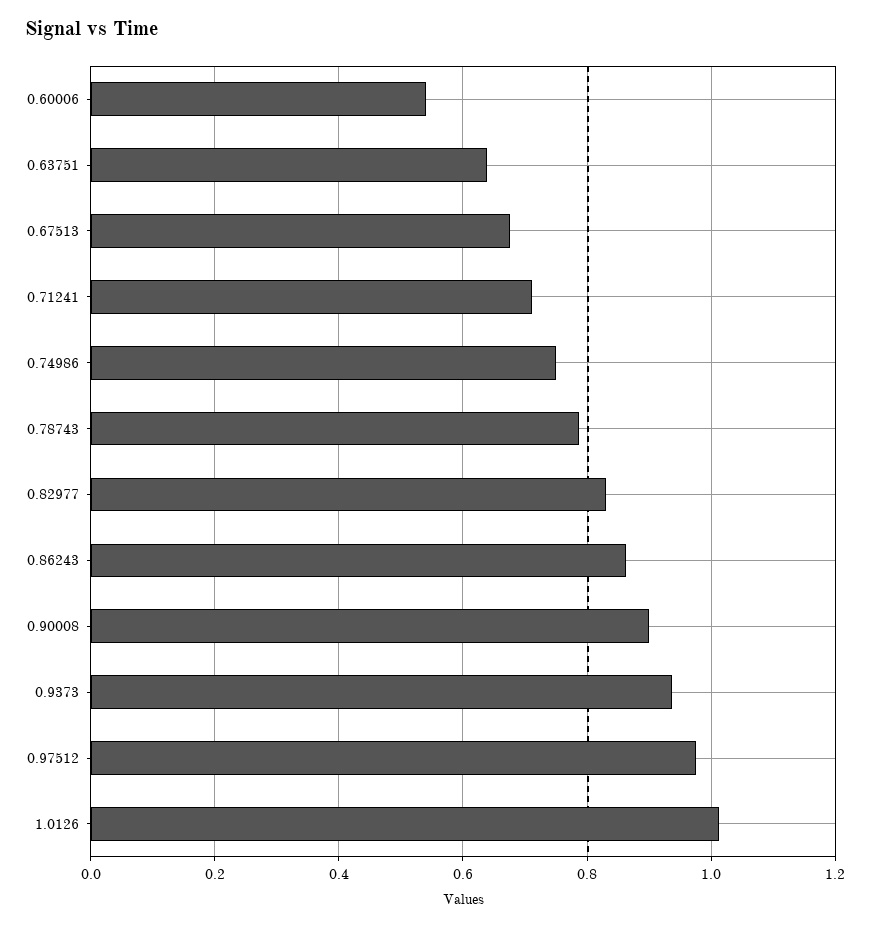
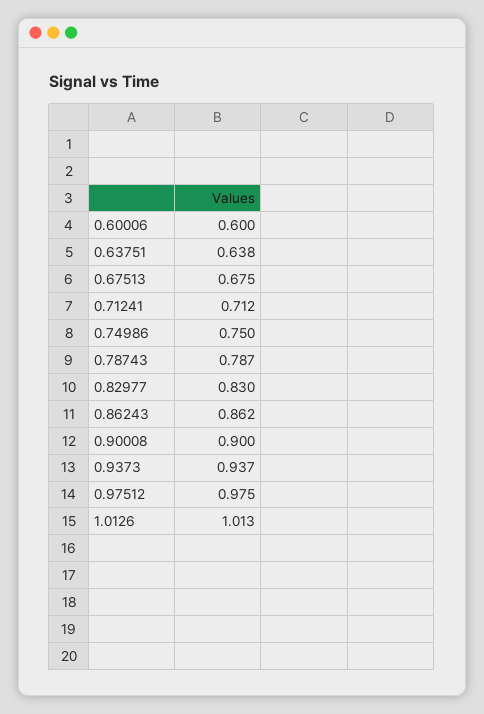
  {
-   "0.60006": 0.54,
+   "0.60006": 0.6,
    "0.63751": 0.638,
    "0.67513": 0.675,
    "0.71241": 0.712,
    "0.74986": 0.75,
    "0.78743": 0.787,
    "0.82977": 0.83,
    "0.86243": 0.862,
    "0.90008": 0.9,
    "0.9373": 0.937,
    "0.97512": 0.975,
    "1.0126": 1.013
  }

